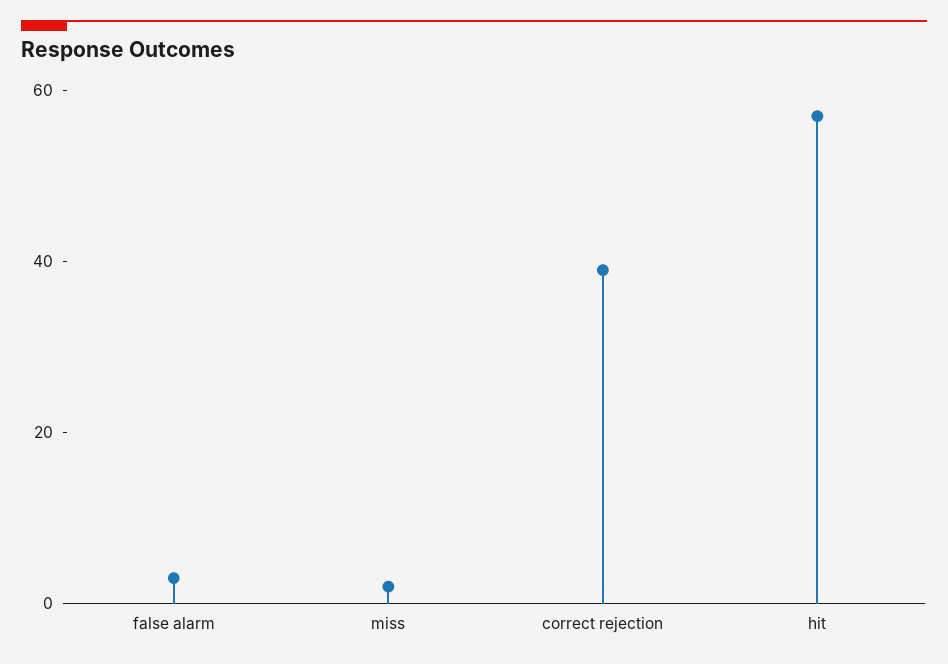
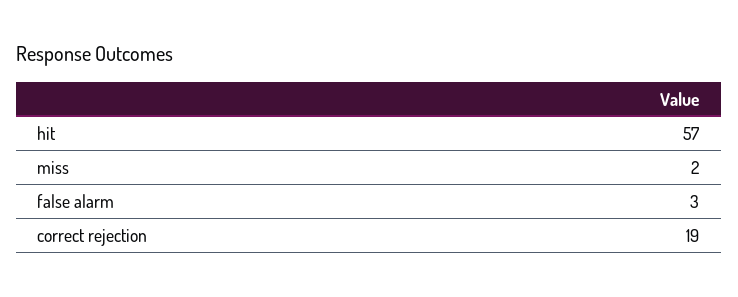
  {
    "false alarm": 3,
    "miss": 2,
-   "correct rejection": 40,
+   "correct rejection": 19,
    "hit": 57
  }

